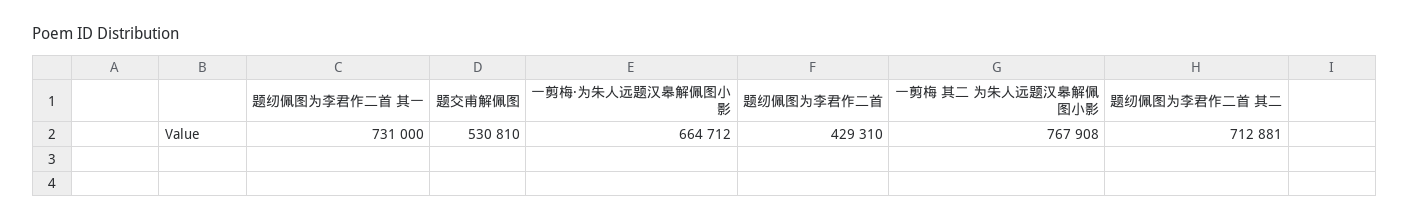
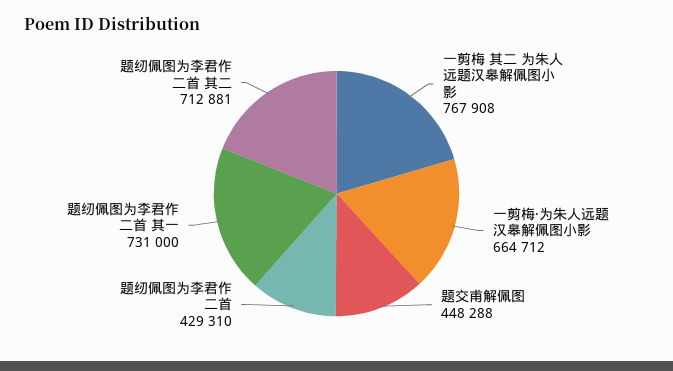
  {
    "题纫佩图为李君作二首 其一": 731000,
-   "题交甫解佩图": 530810,
+   "题交甫解佩图": 448288,
    "一剪梅·为朱人远题汉皋解佩图小影": 664712,
    "题纫佩图为李君作二首": 429310,
    "一剪梅 其二 为朱人远题汉皋解佩图小影": 767908,
    "题纫佩图为李君作二首 其二": 712881
  }

